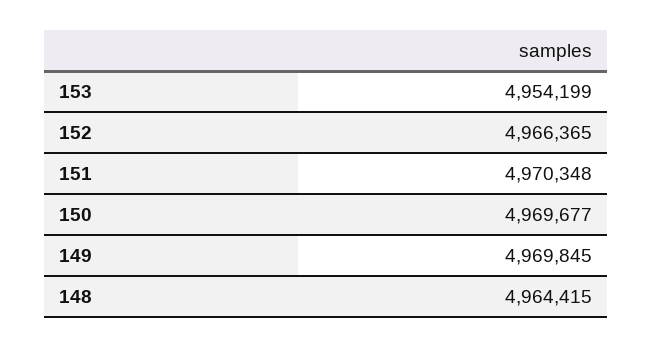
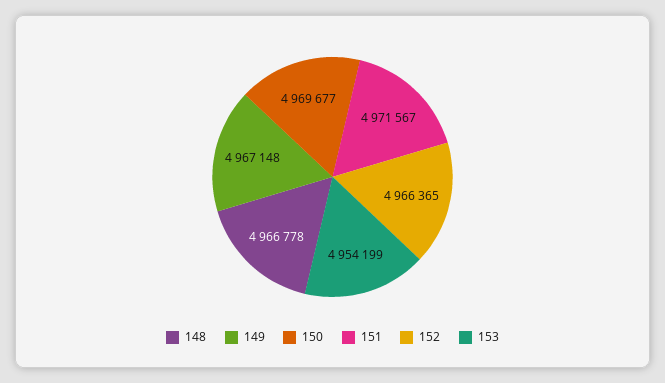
  {
    "153": 4954199,
    "152": 4966365,
-   "151": 4970348,
+   "151": 4971567,
    "150": 4969677,
-   "149": 4969845,
+   "149": 4967148,
-   "148": 4964415
+   "148": 4966778
  }

